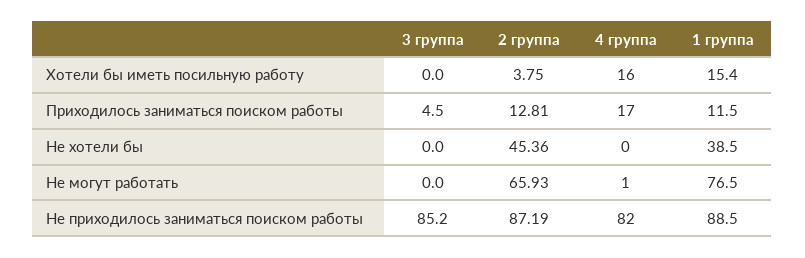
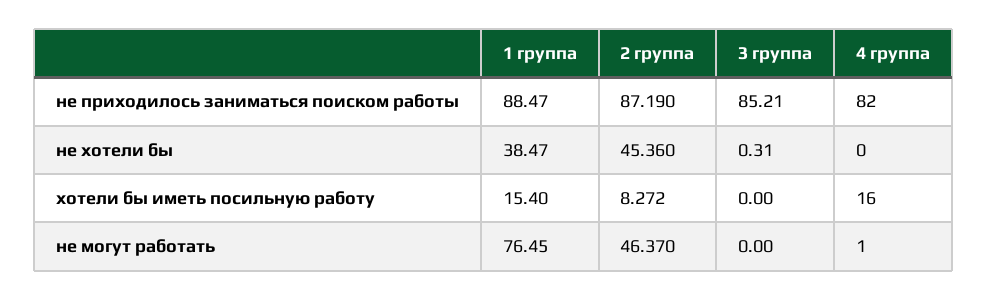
  {
    "3 группа": {
      "Хотели бы иметь посильную работу": 0,
-     "Приходилось заниматься поиском работы": 4.5,
-     "Не хотели бы": 0,
+     "Не хотели бы": 0.31,
      "Не могут работать": 0,
      "Не приходилось заниматься поиском работы": 85.21
    },
    "2 группа": {
-     "Хотели бы иметь посильную работу": 3.75,
+     "Хотели бы иметь посильную работу": 8.272,
-     "Приходилось заниматься поиском работы": 12.81,
      "Не хотели бы": 45.36,
-     "Не могут работать": 65.93,
+     "Не могут работать": 46.37,
      "Не приходилось заниматься поиском работы": 87.19
    },
    "4 группа": {
      "Хотели бы иметь посильную работу": 16,
-     "Приходилось заниматься поиском работы": 17,
      "Не хотели бы": 0,
      "Не могут работать": 1,
      "Не приходилось заниматься поиском работы": 82
    },
    "1 группа": {
      "Хотели бы иметь посильную работу": 15.4,
-     "Приходилось заниматься поиском работы": 11.5,
      "Не хотели бы": 38.47,
      "Не могут работать": 76.45,
      "Не приходилось заниматься поиском работы": 88.47
    }
  }

